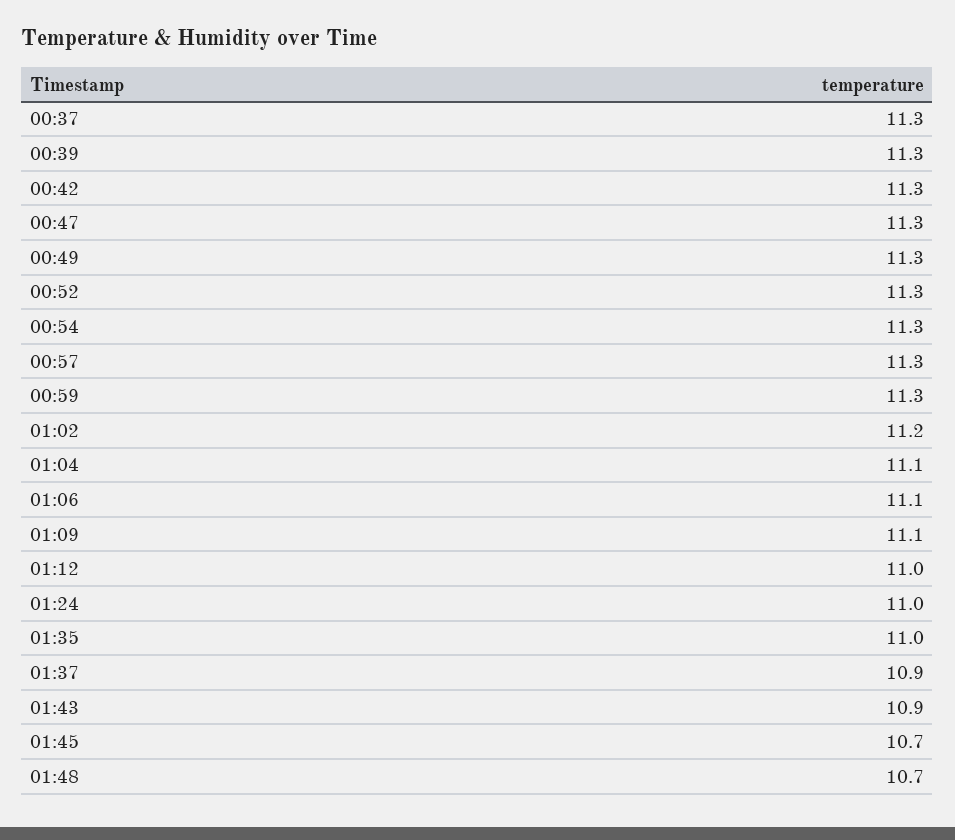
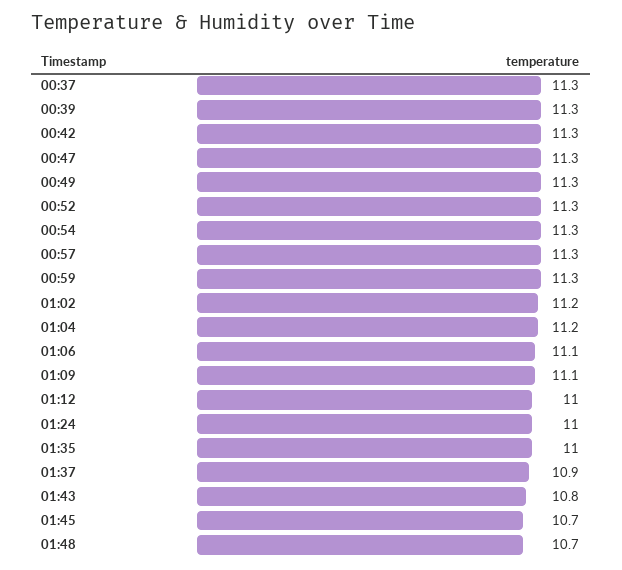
  {
    "00:37": 11.3,
    "00:39": 11.3,
    "00:42": 11.3,
    "00:47": 11.3,
    "00:49": 11.3,
    "00:52": 11.3,
    "00:54": 11.3,
    "00:57": 11.3,
    "00:59": 11.3,
    "01:02": 11.2,
-   "01:04": 11.1,
+   "01:04": 11.2,
    "01:06": 11.1,
    "01:09": 11.1,
    "01:12": 11,
    "01:24": 11,
    "01:35": 11,
    "01:37": 10.9,
-   "01:43": 10.9,
+   "01:43": 10.8,
    "01:45": 10.7,
    "01:48": 10.7
  }

